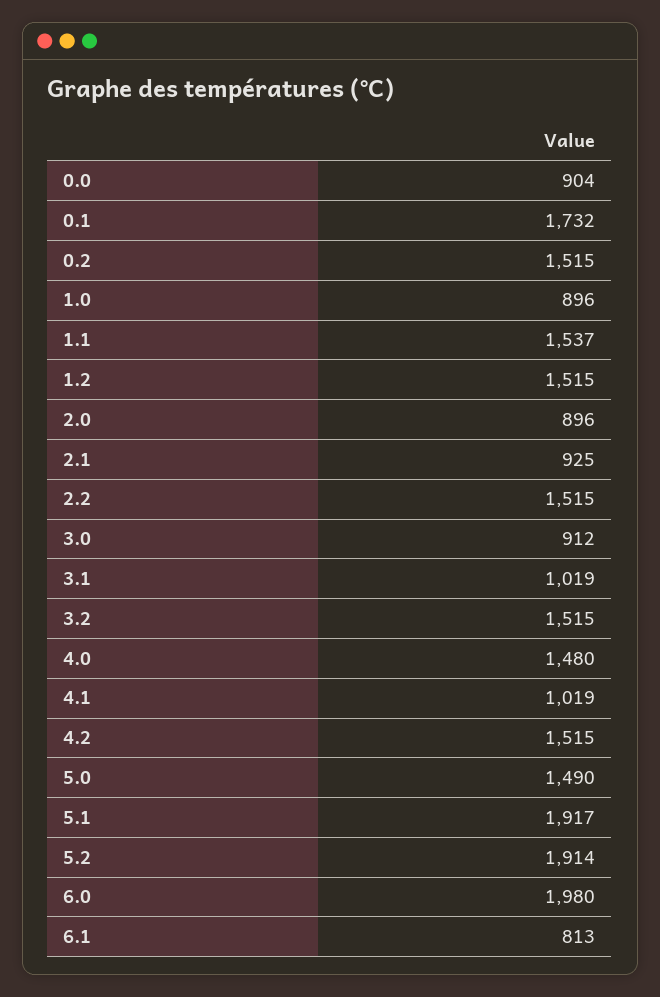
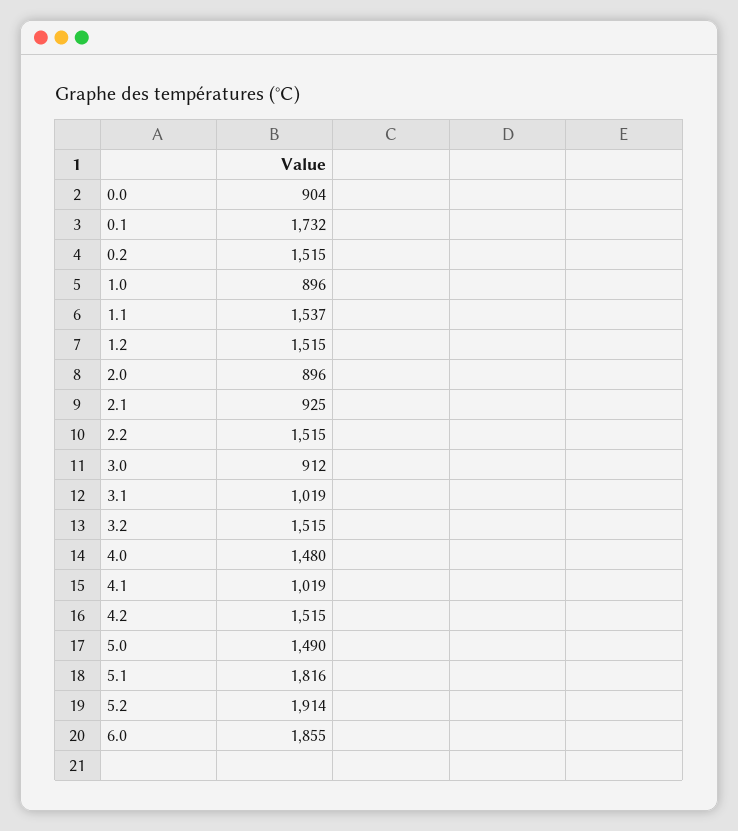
  {
    "0.0": 904,
    "0.1": 1732,
    "0.2": 1515,
    "1.0": 896,
    "1.1": 1537,
    "1.2": 1515,
    "2.0": 896,
    "2.1": 925,
    "2.2": 1515,
    "3.0": 912,
    "3.1": 1019,
    "3.2": 1515,
    "4.0": 1480,
    "4.1": 1019,
    "4.2": 1515,
    "5.0": 1490,
-   "5.1": 1917,
+   "5.1": 1816,
    "5.2": 1914,
-   "6.0": 1980,
+   "6.0": 1855
-   "6.1": 813
  }

